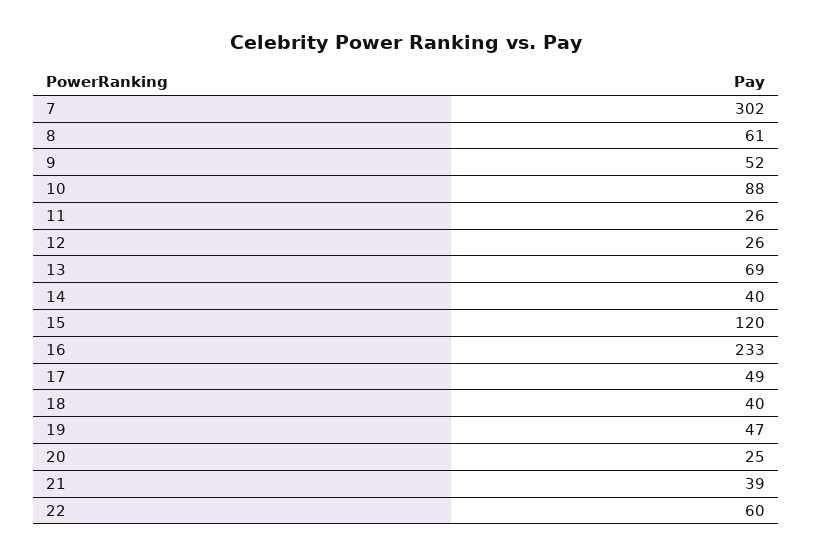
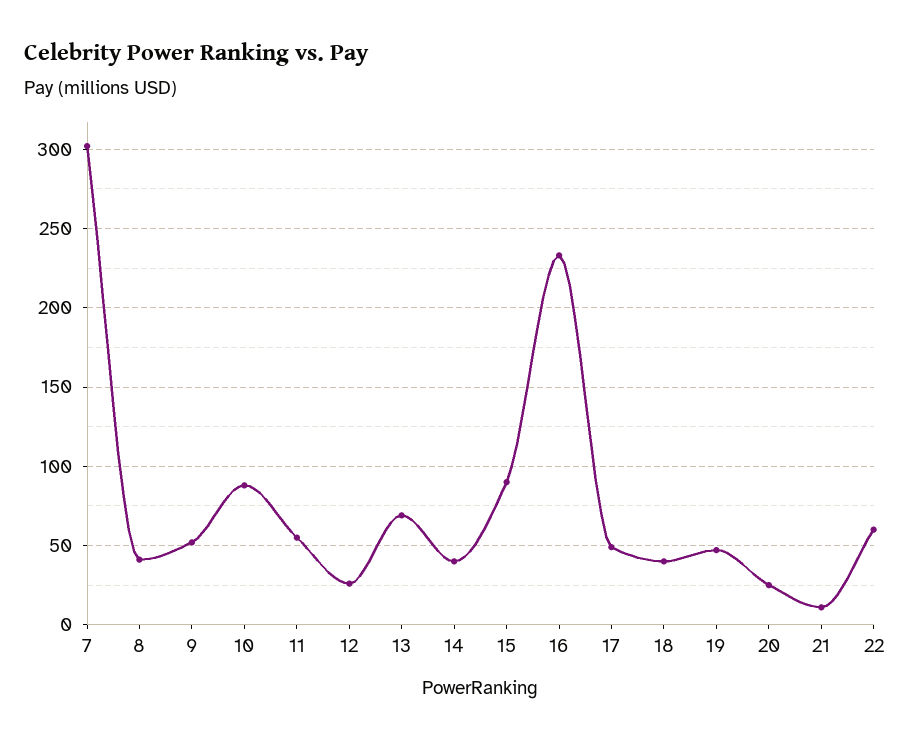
  {
    "7": 302,
-   "8": 61,
+   "8": 40,
    "9": 52,
    "10": 88,
-   "11": 26,
+   "11": 55,
    "12": 26,
    "13": 69,
    "14": 40,
-   "15": 120,
+   "15": 90,
    "16": 233,
    "17": 49,
    "18": 40,
    "19": 47,
    "20": 25,
-   "21": 39,
+   "21": 10,
    "22": 60
  }

